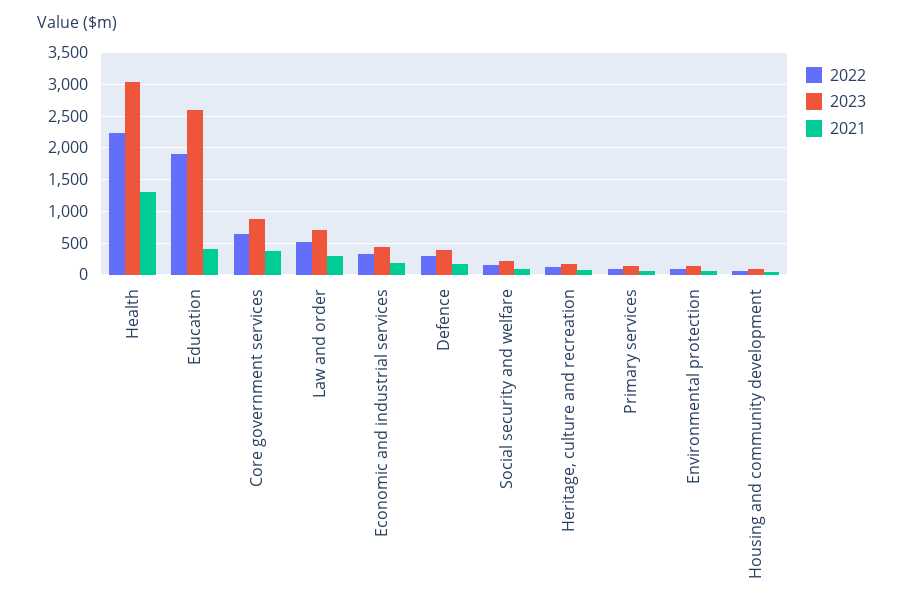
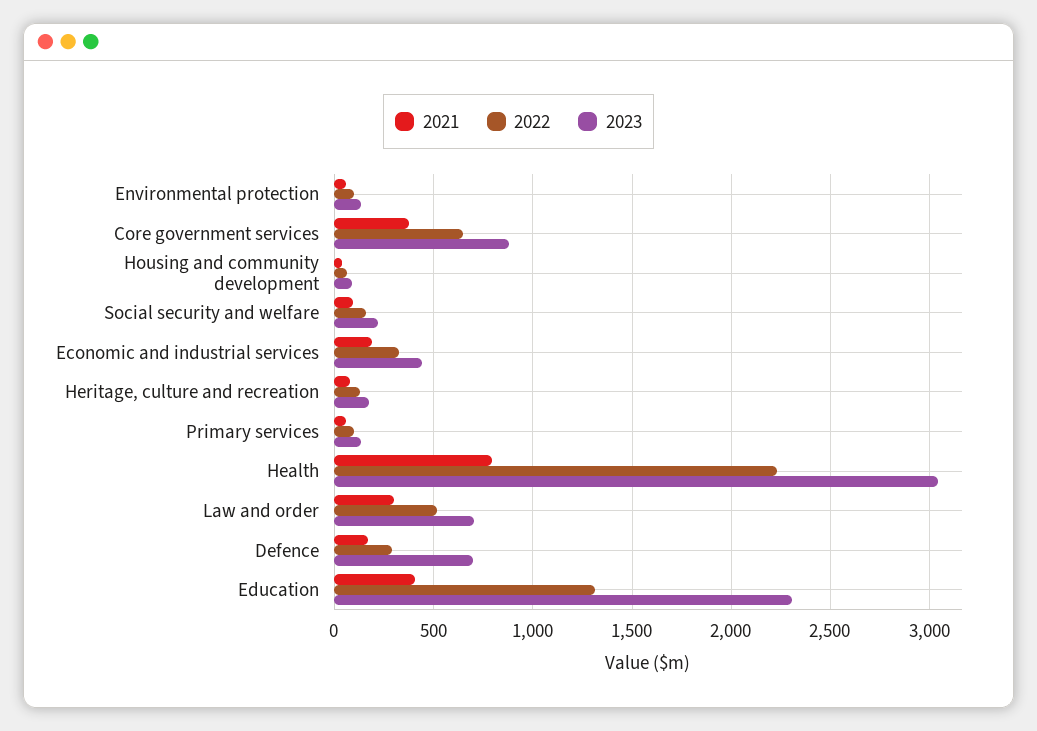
  {
    "2022": {
      "Health": 2250,
-     "Education": 1900,
+     "Education": 1300,
      "Core government services": 650,
      "Law and order": 500,
      "Economic and industrial services": 300,
      "Defence": 300,
      "Social security and welfare": 150,
      "Heritage, culture and recreation": 150,
      "Primary services": 100,
      "Environmental protection": 100,
      "Housing and community development": 50
    },
    "2023": {
      "Health": 3050,
-     "Education": 2600,
+     "Education": 2300,
      "Core government services": 900,
      "Law and order": 700,
      "Economic and industrial services": 450,
-     "Defence": 400,
+     "Defence": 700,
      "Social security and welfare": 200,
      "Heritage, culture and recreation": 200,
      "Primary services": 150,
      "Environmental protection": 150,
      "Housing and community development": 100
    },
    "2021": {
-     "Health": 1300,
+     "Health": 800,
      "Education": 400,
      "Core government services": 400,
      "Law and order": 300,
      "Economic and industrial services": 200,
      "Defence": 150,
      "Social security and welfare": 100,
      "Heritage, culture and recreation": 100,
      "Primary services": 50,
      "Environmental protection": 50,
      "Housing and community development": 50
    }
  }

